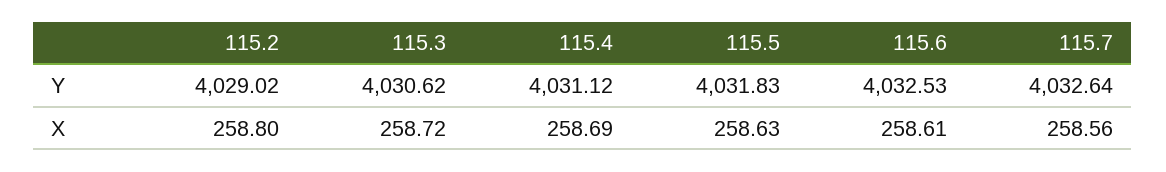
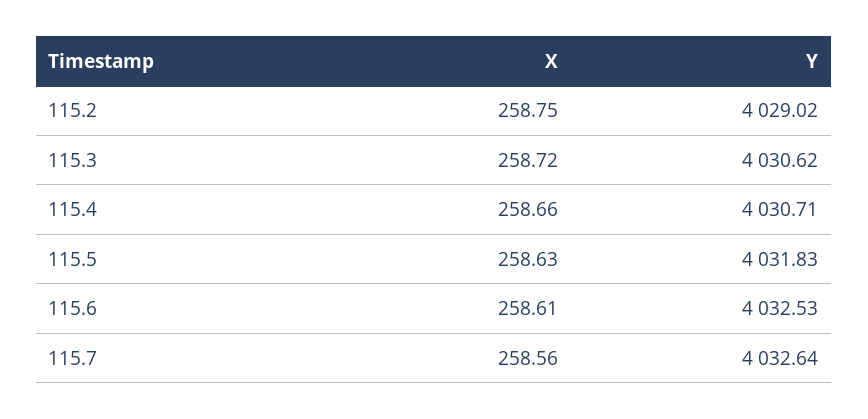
  {
    "115.2": {
      "Y": 4029.02,
-     "X": 258.8
+     "X": 258.75
    },
    "115.3": {
      "Y": 4030.62,
      "X": 258.72
    },
    "115.4": {
-     "Y": 4031.12,
+     "Y": 4030.71,
-     "X": 258.69
+     "X": 258.66
    },
    "115.5": {
      "Y": 4031.83,
      "X": 258.63
    },
    "115.6": {
      "Y": 4032.53,
      "X": 258.61
    },
    "115.7": {
      "Y": 4032.64,
      "X": 258.56
    }
  }

